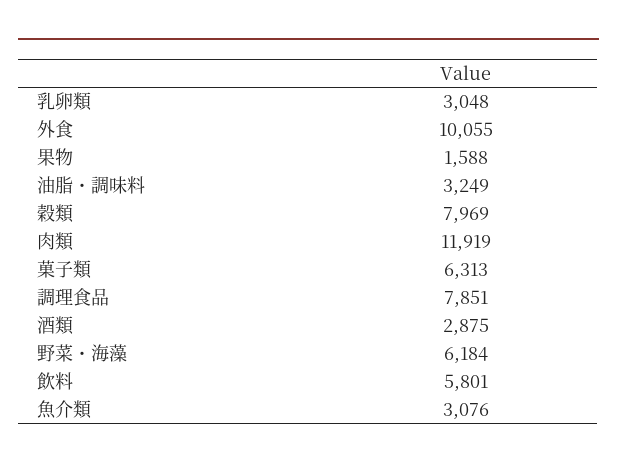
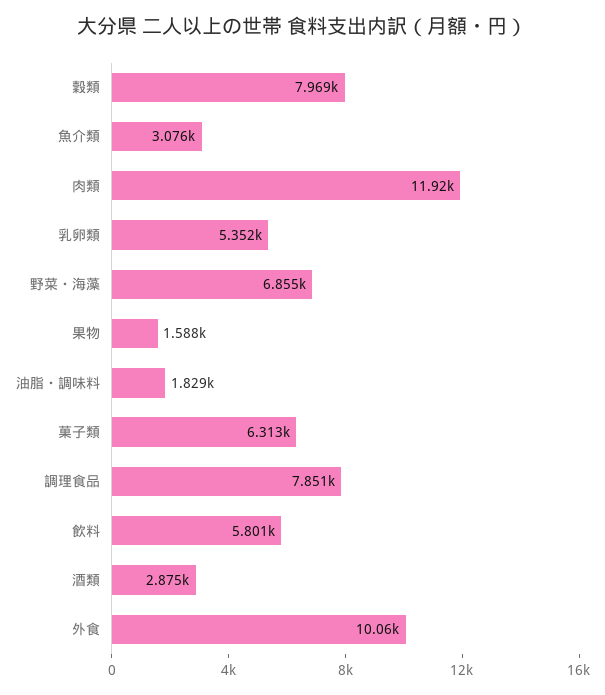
  {
-   "乳卵類": 3048,
+   "乳卵類": 5352,
    "外食": 10055,
    "果物": 1588,
-   "油脂・調味料": 3249,
+   "油脂・調味料": 1829,
    "穀類": 7969,
    "肉類": 11919,
    "菓子類": 6313,
    "調理食品": 7851,
    "酒類": 2875,
-   "野菜・海藻": 6184,
+   "野菜・海藻": 6855,
    "飲料": 5801,
    "魚介類": 3076
  }

